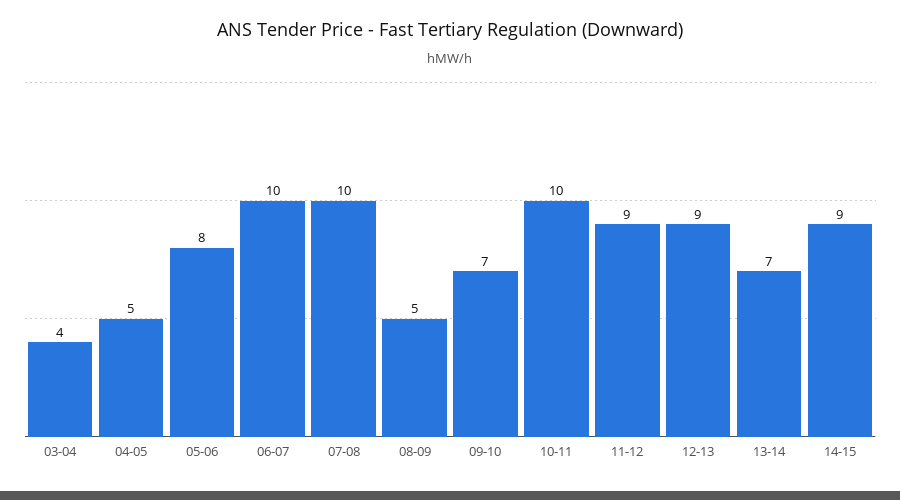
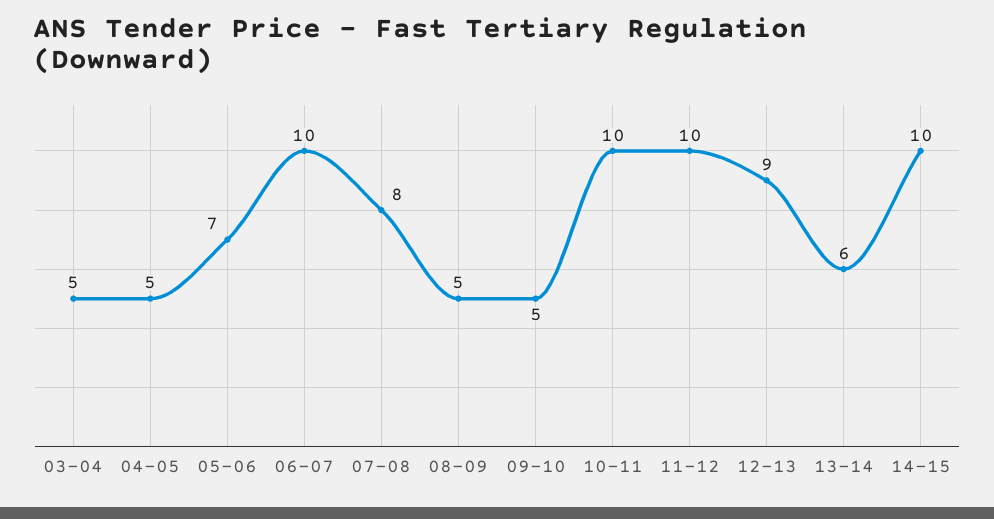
  {
-   "03-04": 4,
+   "03-04": 5,
    "04-05": 5,
-   "05-06": 8,
+   "05-06": 7,
    "06-07": 10,
-   "07-08": 10,
+   "07-08": 8,
    "08-09": 5,
-   "09-10": 7,
+   "09-10": 5,
    "10-11": 10,
-   "11-12": 9,
+   "11-12": 10,
    "12-13": 9,
-   "13-14": 7,
+   "13-14": 6,
-   "14-15": 9
+   "14-15": 10
  }

